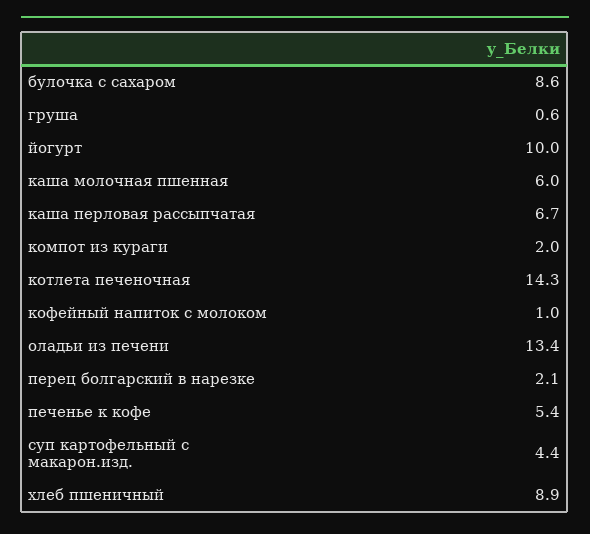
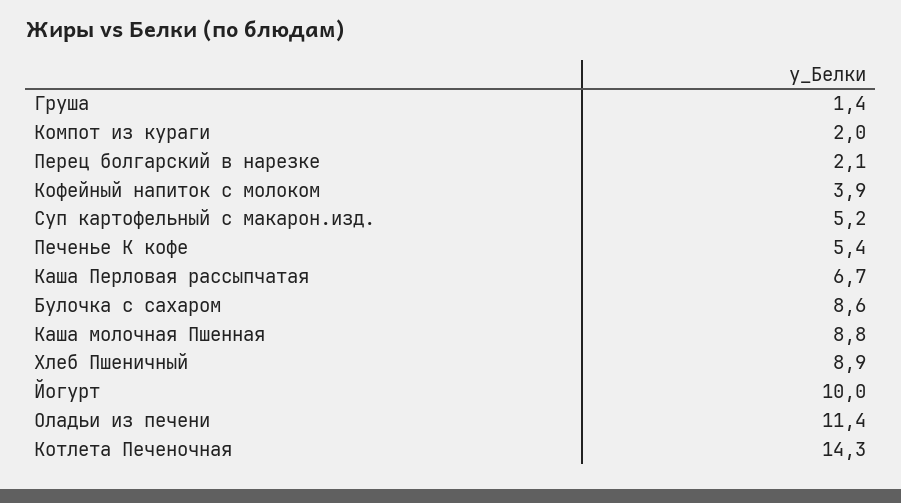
  {
    "булочка с сахаром": 8.6,
-   "груша": 0.6,
+   "груша": 1.4,
    "йогурт": 10,
-   "каша молочная пшенная": 6,
+   "каша молочная пшенная": 8.8,
    "каша перловая рассыпчатая": 6.7,
    "компот из кураги": 2,
    "котлета печеночная": 14.3,
-   "кофейный напиток с молоком": 1,
+   "кофейный напиток с молоком": 3.9,
-   "оладьи из печени": 13.4,
+   "оладьи из печени": 11.4,
    "перец болгарский в нарезке": 2.1,
    "печенье к кофе": 5.4,
-   "суп картофельный с макарон.изд.": 4.4,
+   "суп картофельный с макарон.изд.": 5.2,
    "хлеб пшеничный": 8.9
  }

